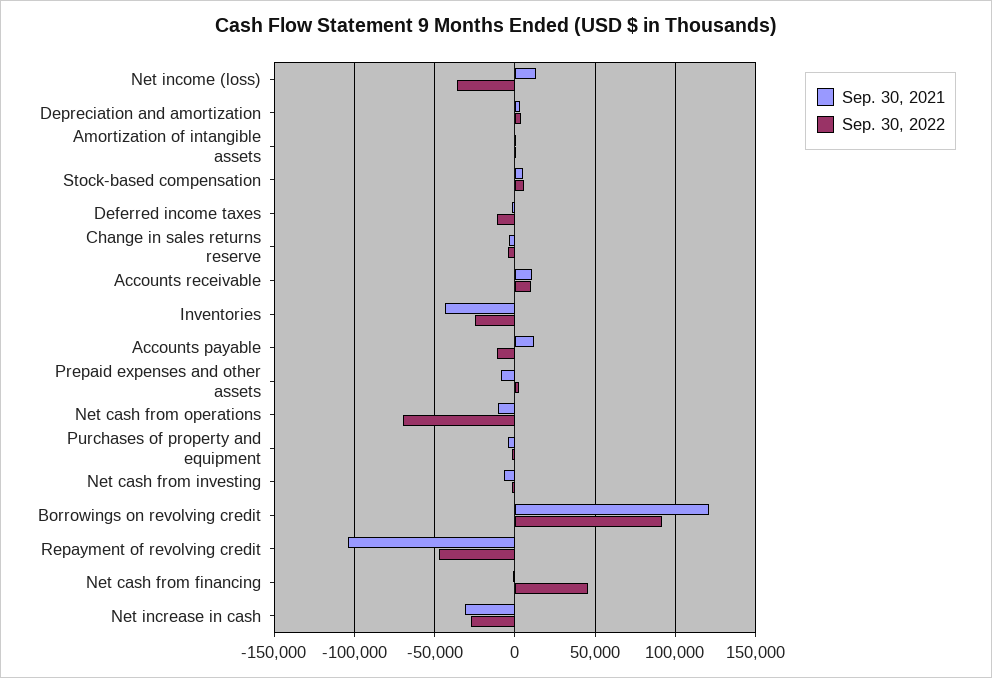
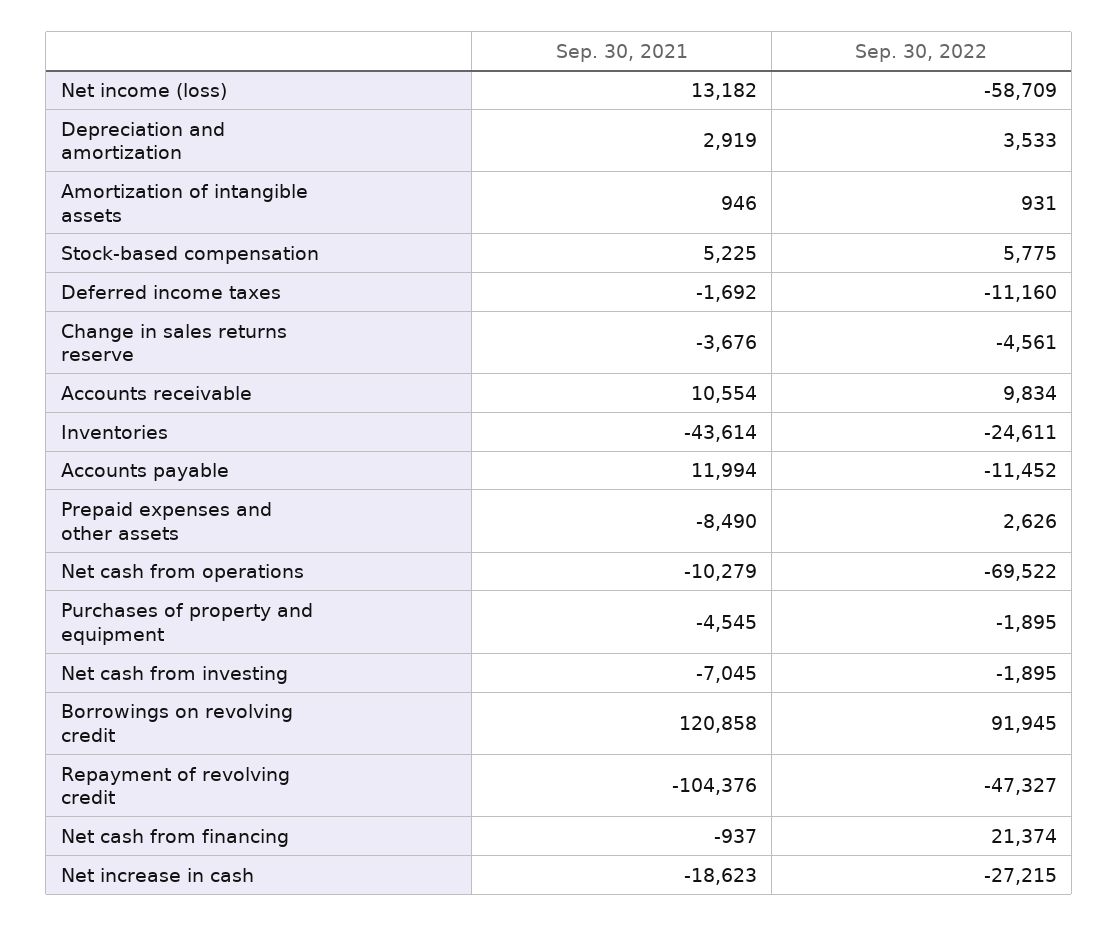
  {
    "Sep. 30, 2021": {
      "Net income (loss)": 13182,
      "Depreciation and amortization": 2919,
      "Amortization of intangible assets": 946,
      "Stock-based compensation": 5225,
      "Deferred income taxes": -1692,
      "Change in sales returns reserve": -3676,
      "Accounts receivable": 10554,
      "Inventories": -43614,
      "Accounts payable": 11994,
      "Prepaid expenses and other assets": -8490,
      "Net cash from operations": -10279,
      "Purchases of property and equipment": -4545,
      "Net cash from investing": -7045,
      "Borrowings on revolving credit": 120858,
      "Repayment of revolving credit": -104376,
      "Net cash from financing": -937,
-     "Net increase in cash": -30000
+     "Net increase in cash": -18623
    },
    "Sep. 30, 2022": {
-     "Net income (loss)": -35000,
+     "Net income (loss)": -58709,
      "Depreciation and amortization": 3533,
      "Amortization of intangible assets": 931,
      "Stock-based compensation": 5775,
      "Deferred income taxes": -11160,
      "Change in sales returns reserve": -4561,
      "Accounts receivable": 9834,
      "Inventories": -24611,
      "Accounts payable": -11452,
      "Prepaid expenses and other assets": 2626,
      "Net cash from operations": -69522,
      "Purchases of property and equipment": -1895,
      "Net cash from investing": -1895,
      "Borrowings on revolving credit": 91945,
      "Repayment of revolving credit": -47327,
-     "Net cash from financing": 45000,
+     "Net cash from financing": 21374,
      "Net increase in cash": -27215
    }
  }

